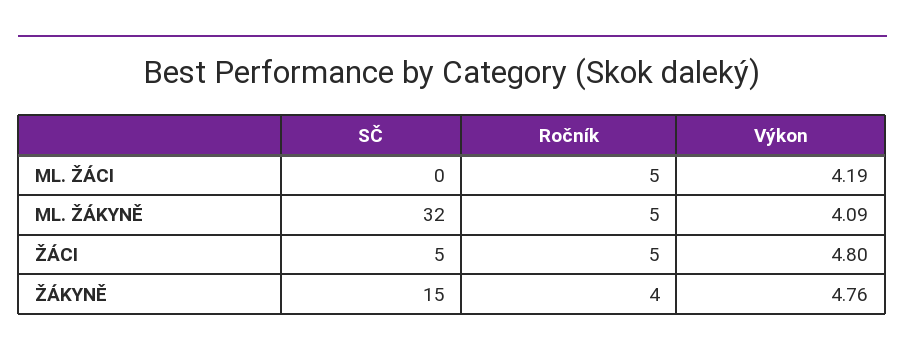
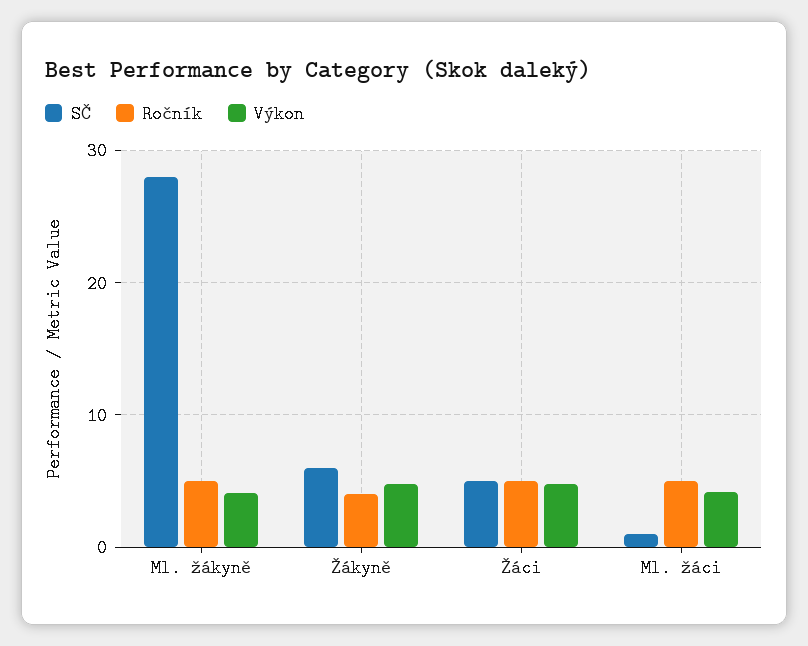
  {
    "SČ": {
-     "ML. ŽÁCI": 0,
+     "ML. ŽÁCI": 1,
-     "ML. ŽÁKYNĚ": 32,
+     "ML. ŽÁKYNĚ": 28,
      "ŽÁCI": 5,
-     "ŽÁKYNĚ": 15
+     "ŽÁKYNĚ": 6
    },
    "Ročník": {
      "ML. ŽÁCI": 5,
      "ML. ŽÁKYNĚ": 5,
      "ŽÁCI": 5,
      "ŽÁKYNĚ": 4
    },
    "Výkon": {
      "ML. ŽÁCI": 4.19,
      "ML. ŽÁKYNĚ": 4.09,
      "ŽÁCI": 4.8,
      "ŽÁKYNĚ": 4.76
    }
  }

